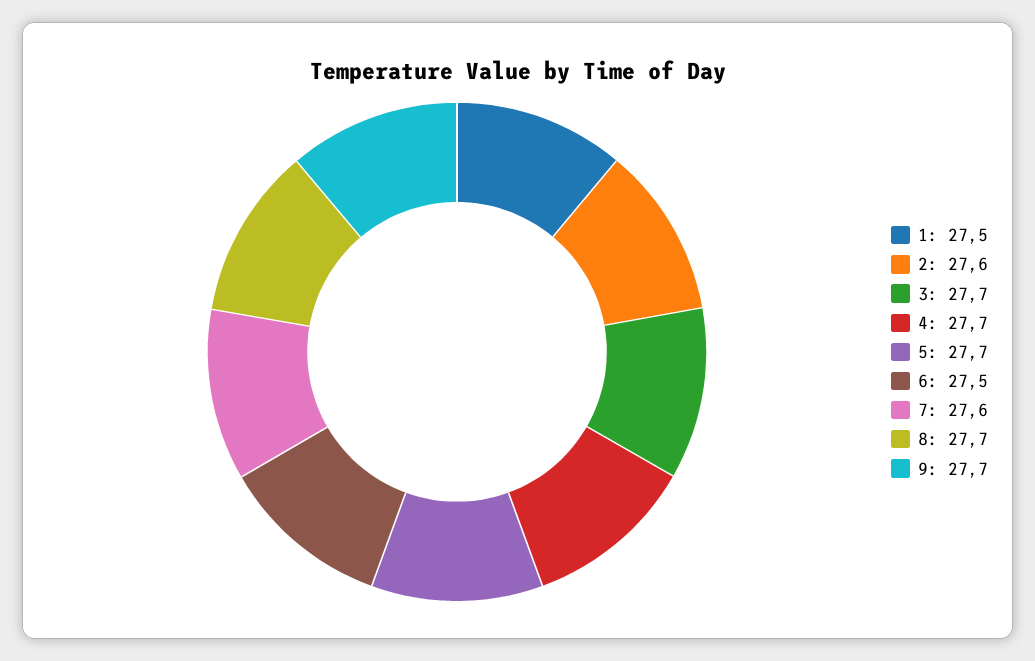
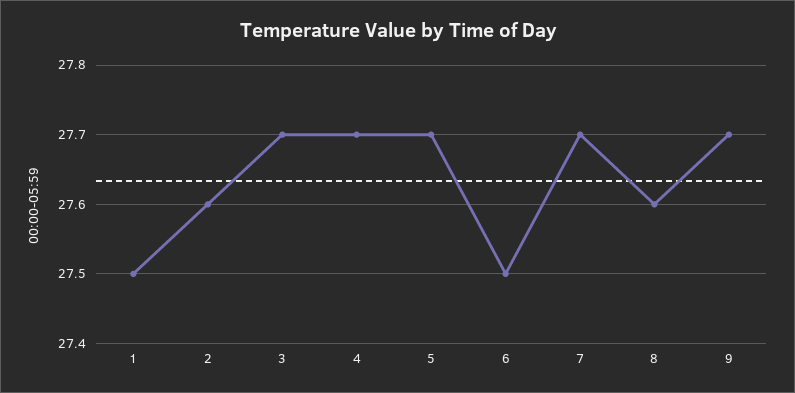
  {
    "1": 27.5,
    "2": 27.6,
    "3": 27.7,
    "4": 27.7,
    "5": 27.7,
    "6": 27.5,
-   "7": 27.6,
+   "7": 27.7,
-   "8": 27.7,
+   "8": 27.6,
    "9": 27.7
  }

